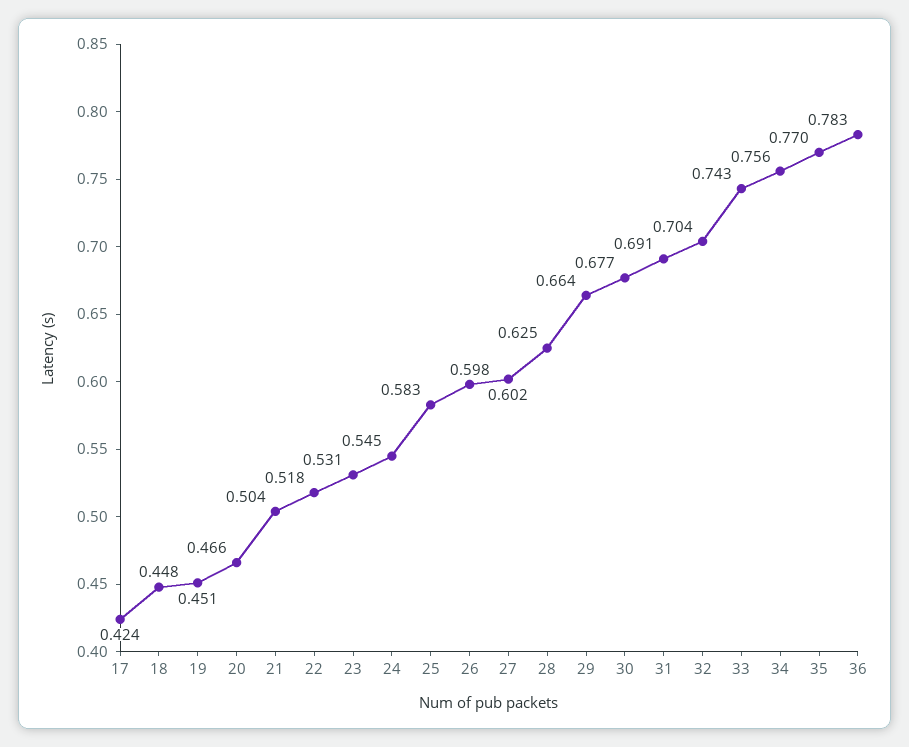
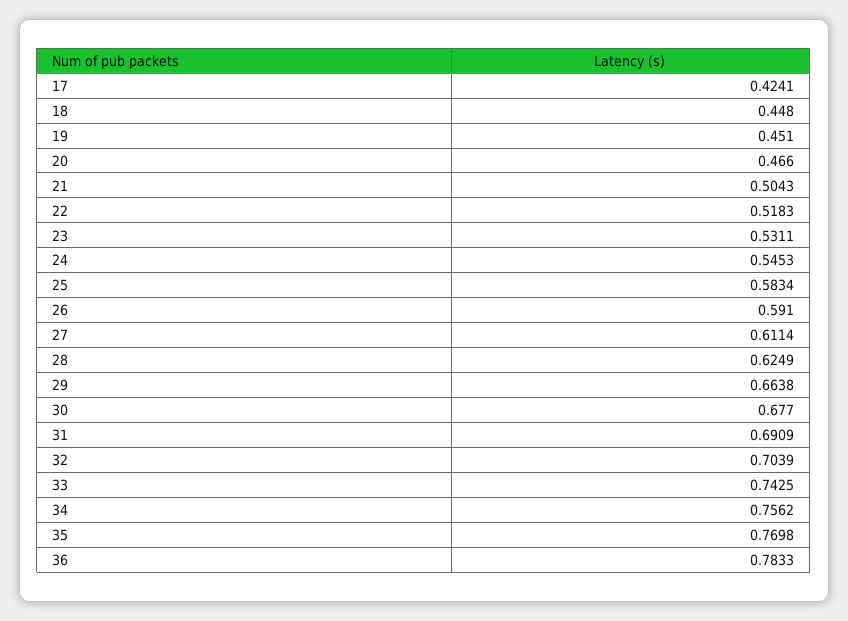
  {
    "17": 0.4241,
    "18": 0.448,
    "19": 0.451,
    "20": 0.466,
    "21": 0.5043,
    "22": 0.5183,
    "23": 0.5311,
    "24": 0.5453,
    "25": 0.5834,
-   "26": 0.598,
+   "26": 0.591,
-   "27": 0.602,
+   "27": 0.6114,
    "28": 0.6249,
    "29": 0.6638,
    "30": 0.677,
    "31": 0.6909,
    "32": 0.7039,
    "33": 0.7425,
    "34": 0.7562,
    "35": 0.7698,
    "36": 0.7833
  }

